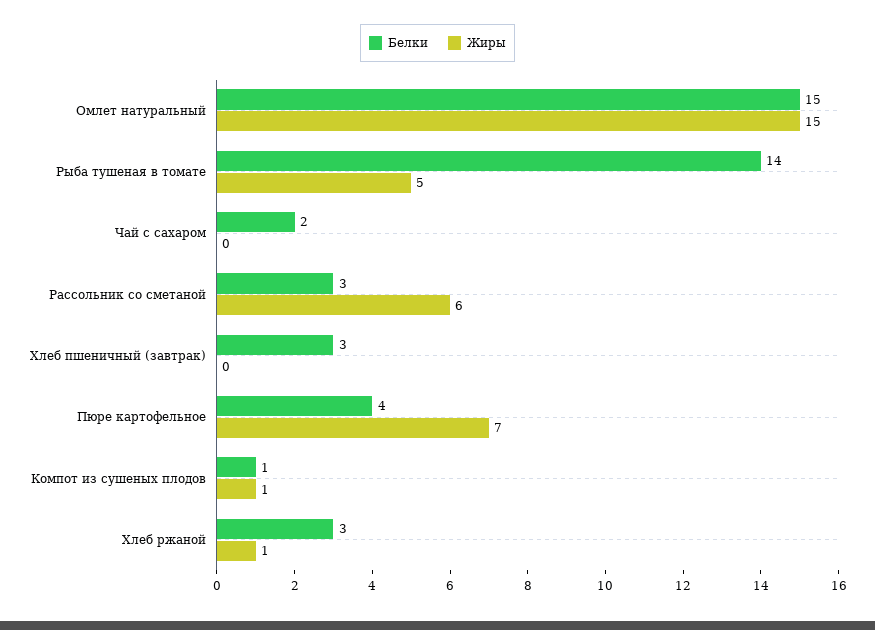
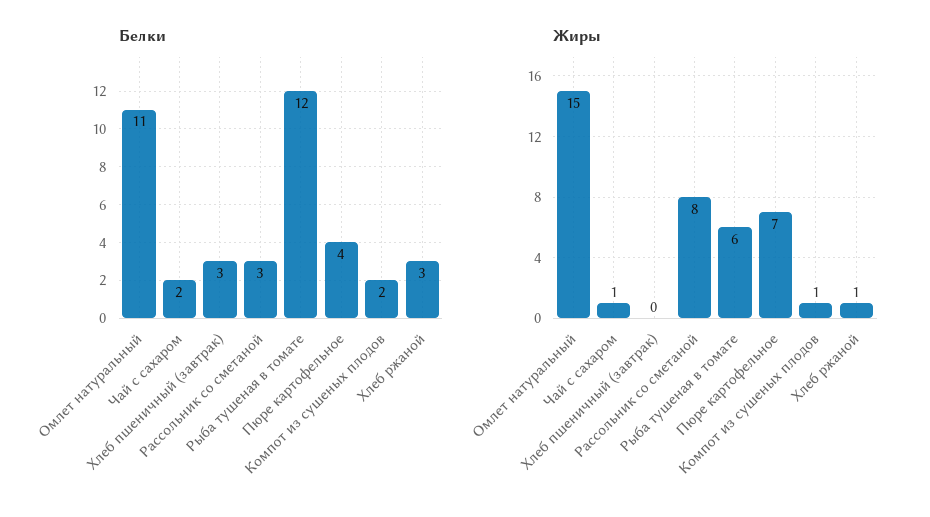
  {
    "Белки": {
-     "Омлет натуральный": 15,
+     "Омлет натуральный": 11,
-     "Рыба тушеная в томате": 14,
+     "Рыба тушеная в томате": 12,
      "Чай с сахаром": 2,
      "Рассольник со сметаной": 3,
      "Хлеб пшеничный (завтрак)": 3,
      "Пюре картофельное": 4,
-     "Компот из сушеных плодов": 1,
+     "Компот из сушеных плодов": 2,
      "Хлеб ржаной": 3
    },
    "Жиры": {
      "Омлет натуральный": 15,
-     "Рыба тушеная в томате": 5,
+     "Рыба тушеная в томате": 6,
-     "Чай с сахаром": 0,
+     "Чай с сахаром": 1,
-     "Рассольник со сметаной": 6,
+     "Рассольник со сметаной": 8,
      "Хлеб пшеничный (завтрак)": 0,
      "Пюре картофельное": 7,
      "Компот из сушеных плодов": 1,
      "Хлеб ржаной": 1
    }
  }

